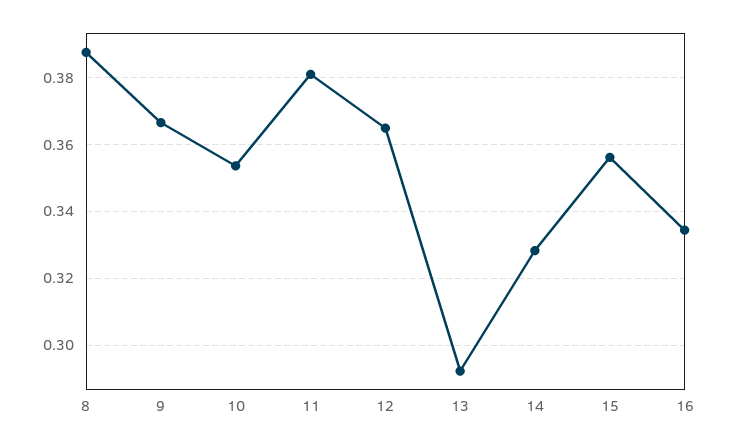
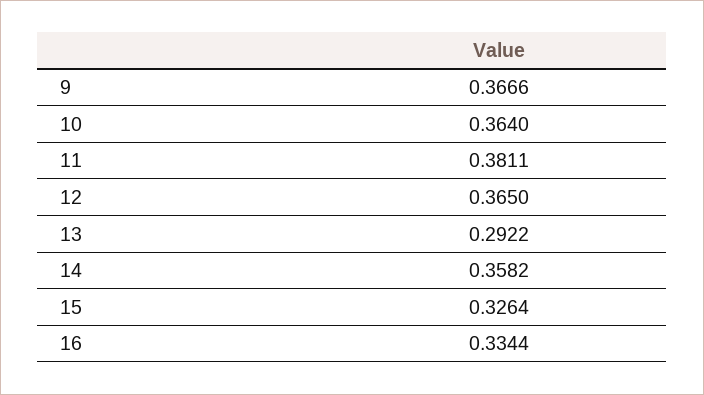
  {
-   "8": 0.388,
    "9": 0.3666,
-   "10": 0.354,
+   "10": 0.364,
    "11": 0.3811,
    "12": 0.365,
    "13": 0.2922,
-   "14": 0.328,
+   "14": 0.3582,
-   "15": 0.356,
+   "15": 0.3264,
    "16": 0.3344
  }

